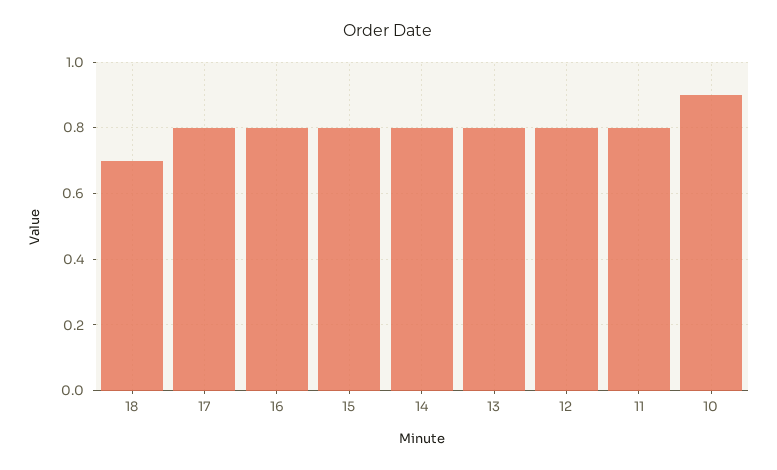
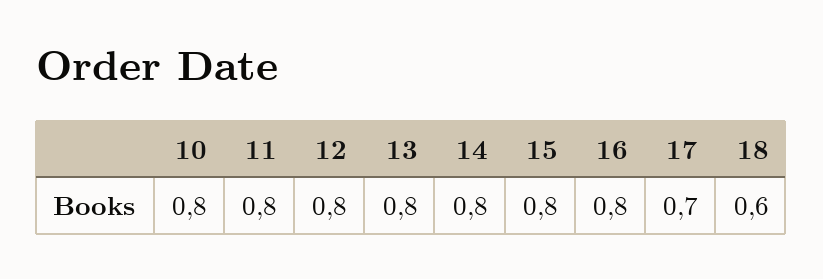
  {
-   "18": 0.7,
+   "18": 0.6,
-   "17": 0.8,
+   "17": 0.7,
    "16": 0.8,
    "15": 0.8,
    "14": 0.8,
    "13": 0.8,
    "12": 0.8,
    "11": 0.8,
-   "10": 0.9
+   "10": 0.8
  }

